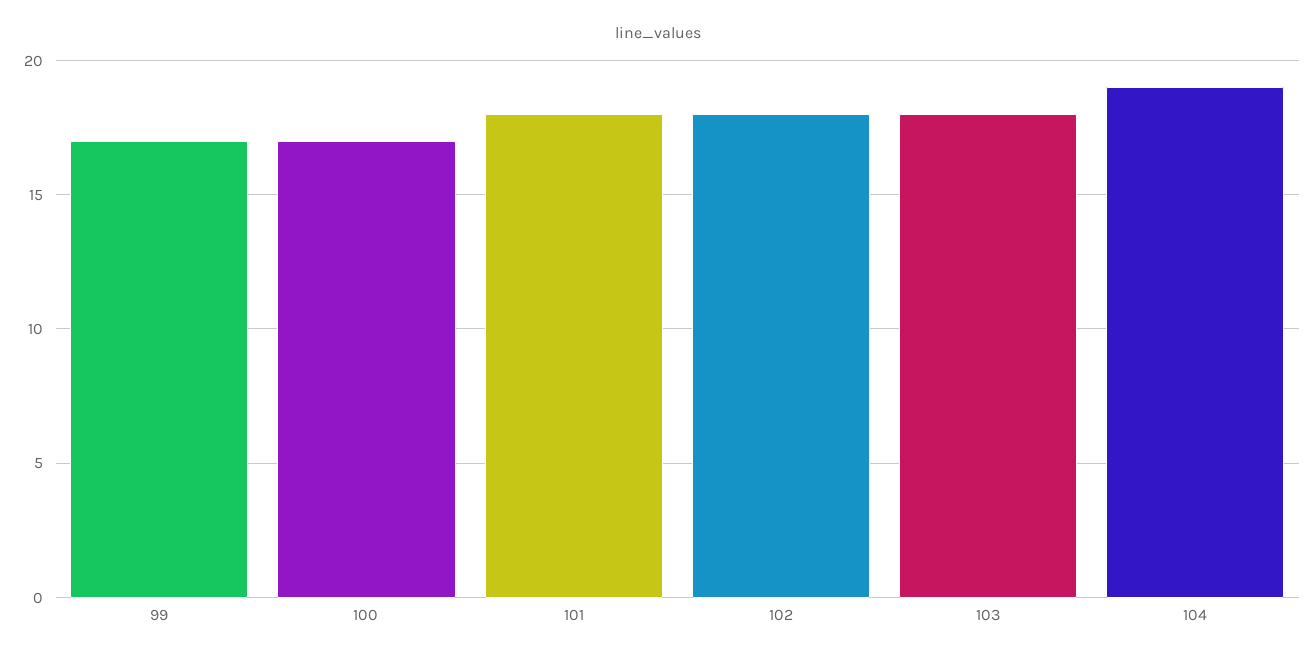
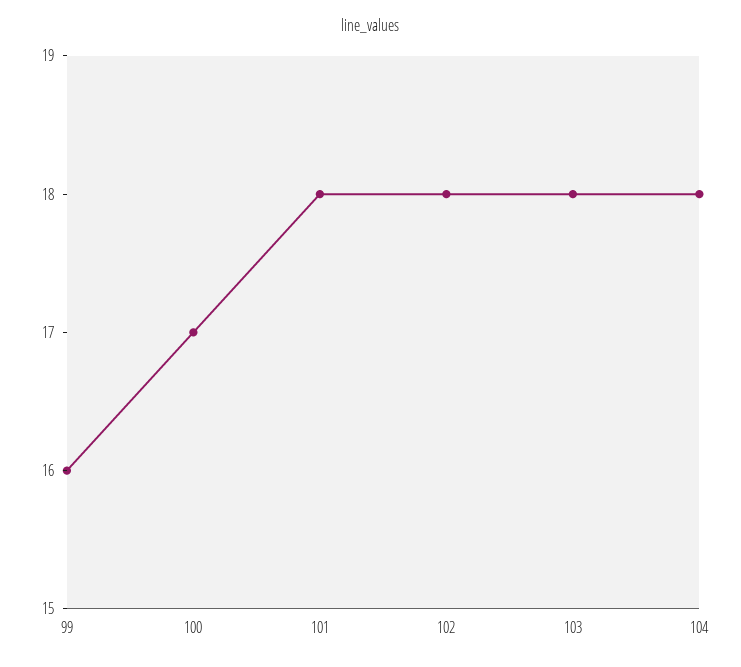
  {
-   "99": 17,
+   "99": 16,
    "100": 17,
    "101": 18,
    "102": 18,
    "103": 18,
-   "104": 19
+   "104": 18
  }

